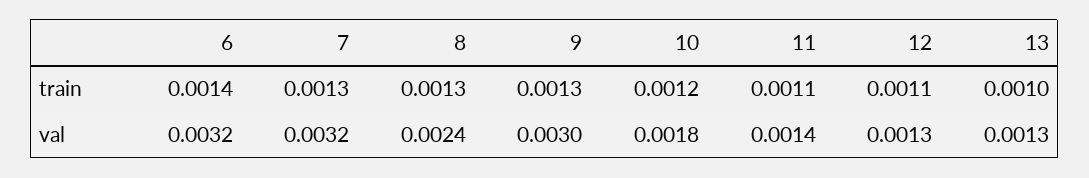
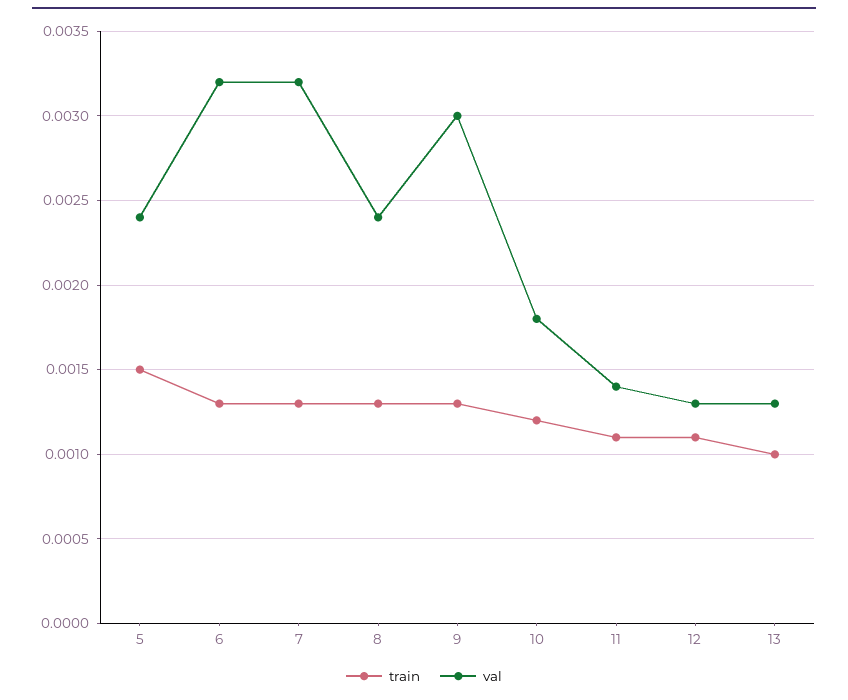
  {
    "train": {
-     "6": 0.0014,
+     "6": 0.0013,
      "7": 0.0013,
      "8": 0.0013,
      "9": 0.0013,
      "10": 0.0012,
      "11": 0.0011,
      "12": 0.0011,
-     "13": 0.001
+     "13": 0.001,
+     "5": 0.0015
    },
    "val": {
      "6": 0.0032,
      "7": 0.0032,
      "8": 0.0024,
      "9": 0.003,
      "10": 0.0018,
      "11": 0.0014,
      "12": 0.0013,
-     "13": 0.0013
+     "13": 0.0013,
+     "5": 0.0024
    }
  }

